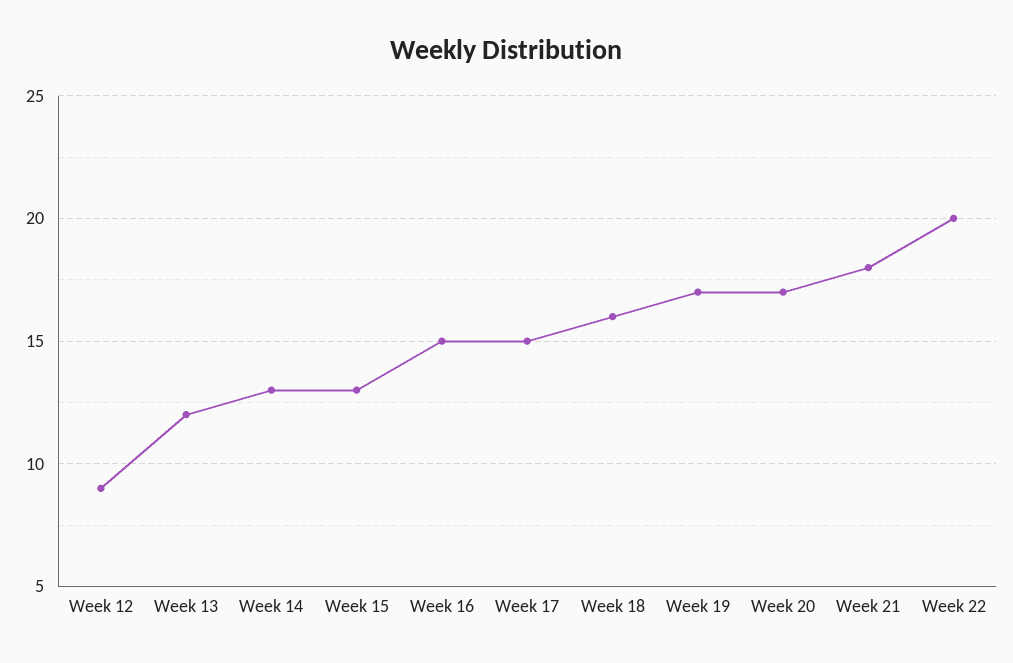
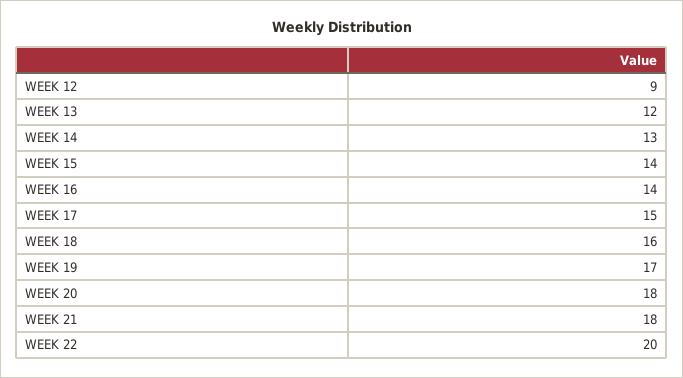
  {
    "Week 12": 9,
    "Week 13": 12,
    "Week 14": 13,
-   "Week 15": 13,
+   "Week 15": 14,
-   "Week 16": 15,
+   "Week 16": 14,
    "Week 17": 15,
    "Week 18": 16,
    "Week 19": 17,
-   "Week 20": 17,
+   "Week 20": 18,
    "Week 21": 18,
    "Week 22": 20
  }

